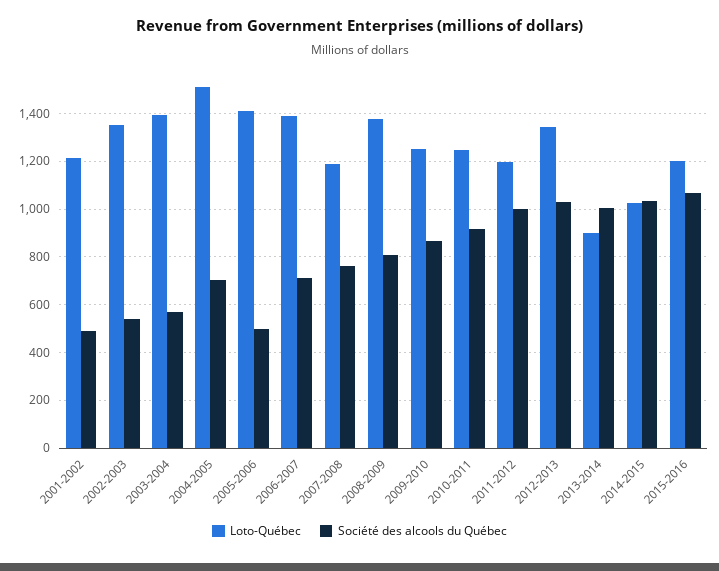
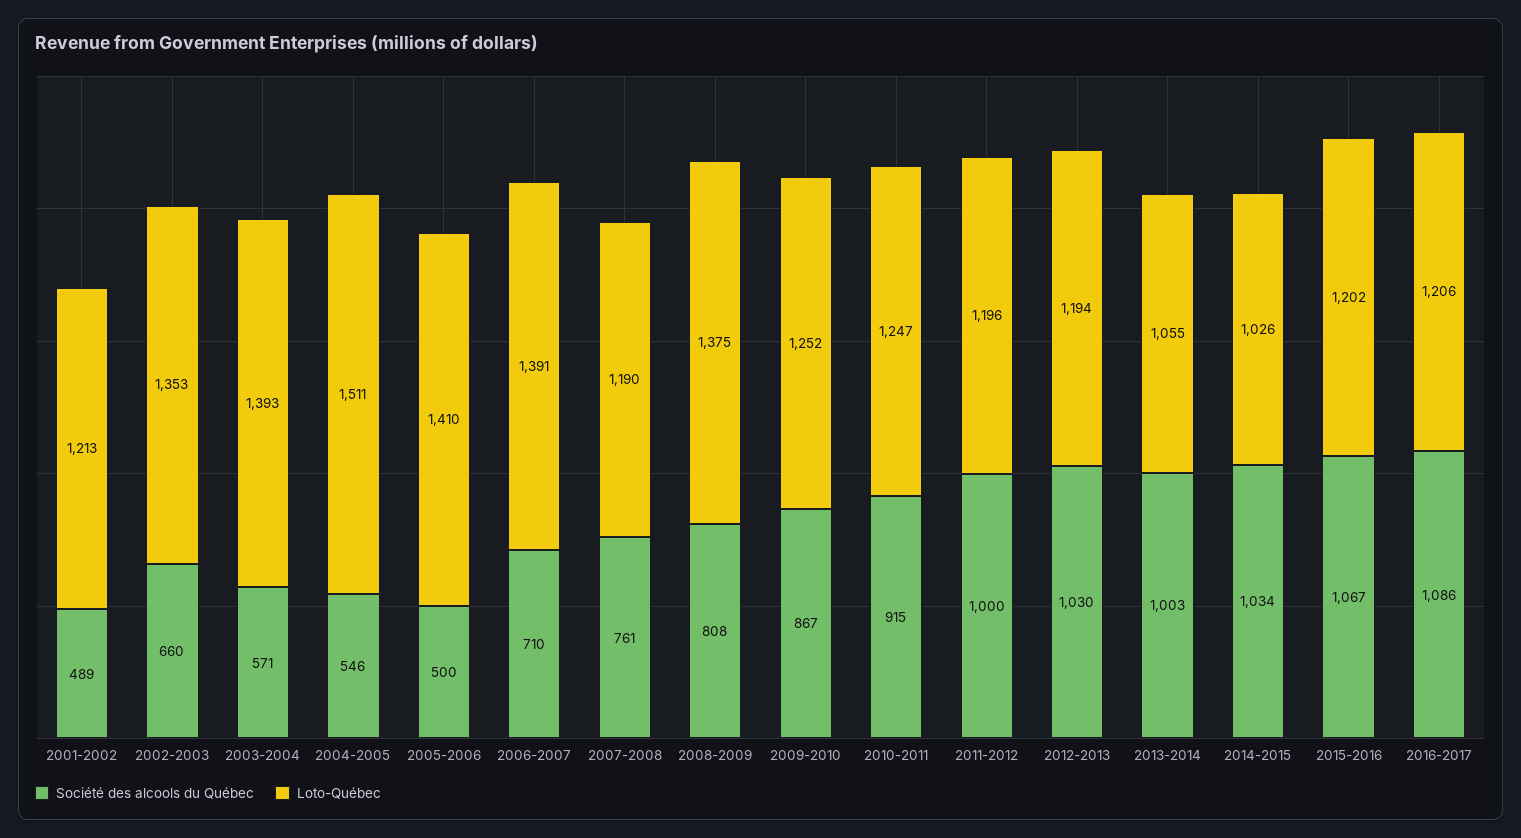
  {
    "Loto-Québec": {
      "2001-2002": 1213,
      "2002-2003": 1353,
      "2003-2004": 1393,
      "2004-2005": 1511,
      "2005-2006": 1410,
      "2006-2007": 1391,
      "2007-2008": 1190,
      "2008-2009": 1375,
      "2009-2010": 1252,
      "2010-2011": 1247,
      "2011-2012": 1196,
-     "2012-2013": 1350,
+     "2012-2013": 1194,
-     "2013-2014": 900,
+     "2013-2014": 1055,
      "2014-2015": 1026,
-     "2015-2016": 1202
+     "2015-2016": 1202,
+     "2016-2017": 1206
    },
    "Société des alcools du Québec": {
      "2001-2002": 489,
-     "2002-2003": 550,
+     "2002-2003": 660,
      "2003-2004": 571,
-     "2004-2005": 700,
+     "2004-2005": 546,
      "2005-2006": 500,
      "2006-2007": 710,
      "2007-2008": 761,
      "2008-2009": 808,
      "2009-2010": 867,
      "2010-2011": 915,
      "2011-2012": 1000,
      "2012-2013": 1030,
      "2013-2014": 1003,
      "2014-2015": 1034,
-     "2015-2016": 1067
+     "2015-2016": 1067,
+     "2016-2017": 1086
    }
  }

